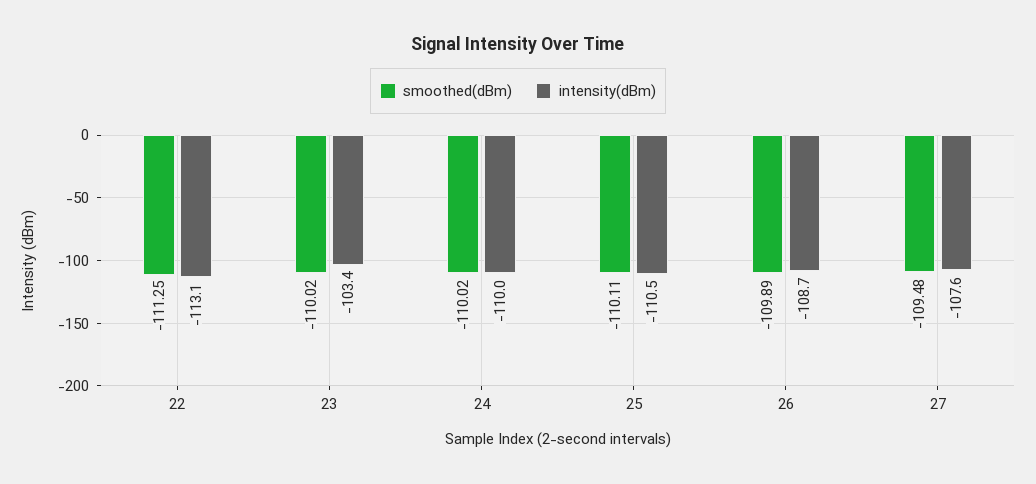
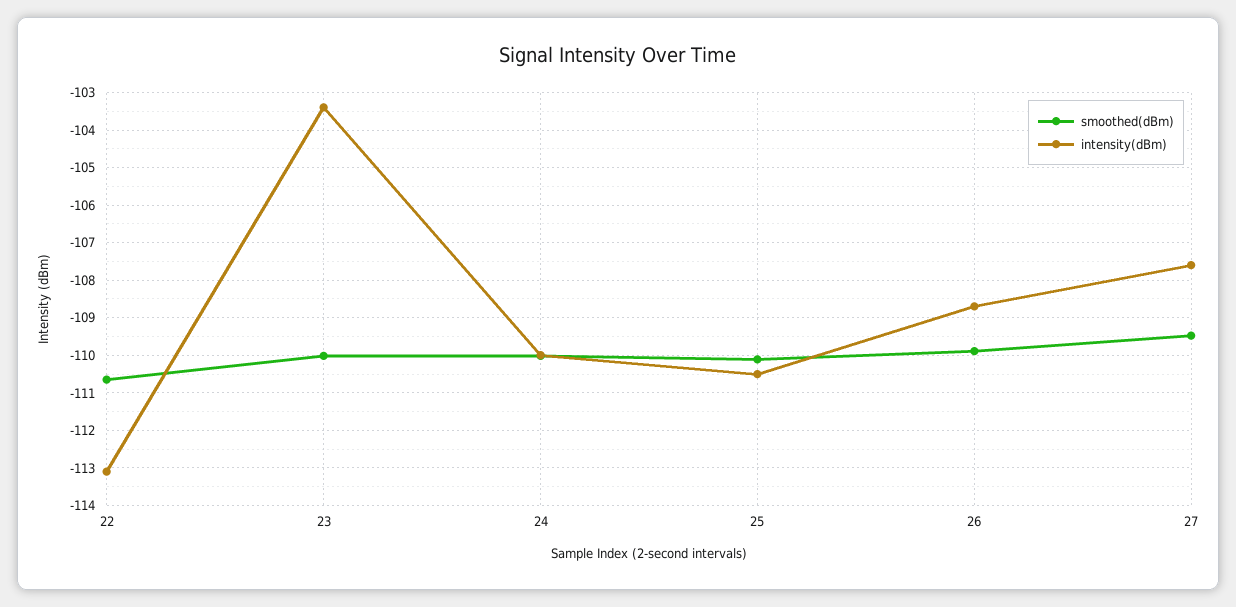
  {
    "smoothed(dBm)": {
-     "22": -111.25,
+     "22": -110.6,
      "23": -110.02,
      "24": -110.02,
      "25": -110.11,
      "26": -109.89,
      "27": -109.48
    },
    "intensity(dBm)": {
      "22": -113.1,
      "23": -103.4,
      "24": -110,
      "25": -110.5,
      "26": -108.7,
      "27": -107.6
    }
  }

